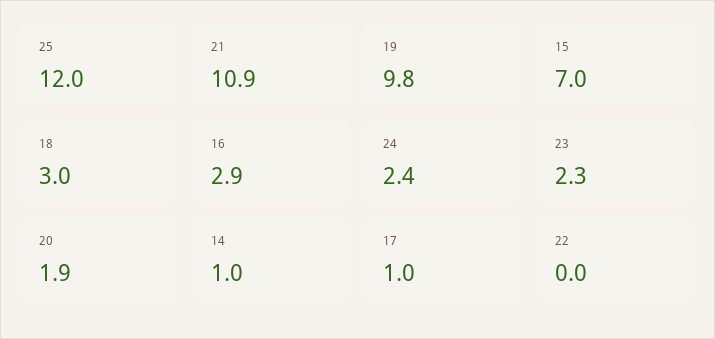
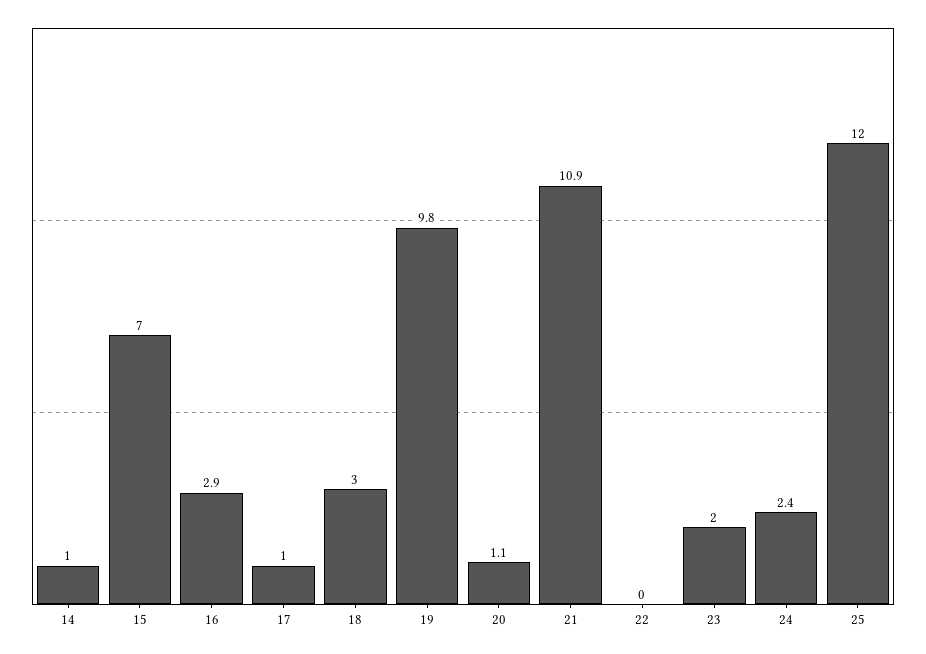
  {
    "25": 12,
    "21": 10.9,
    "19": 9.8,
    "15": 7,
    "18": 3,
    "16": 2.9,
    "24": 2.4,
-   "23": 2.3,
+   "23": 2,
-   "20": 1.9,
+   "20": 1.1,
    "14": 1,
    "17": 1,
    "22": 0
  }

